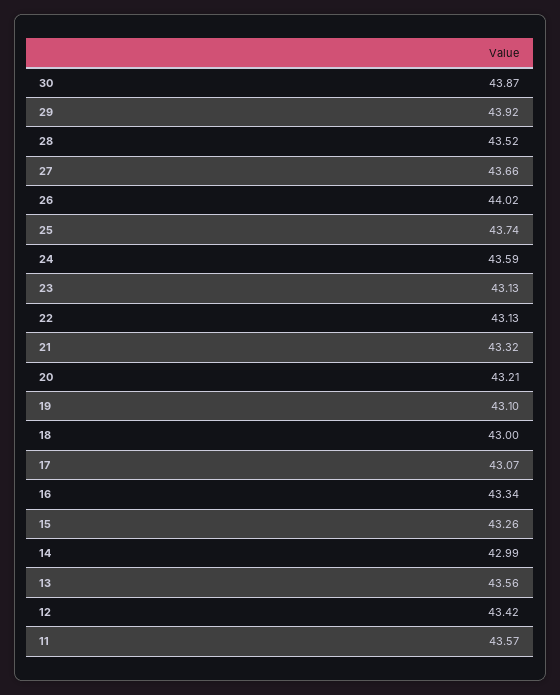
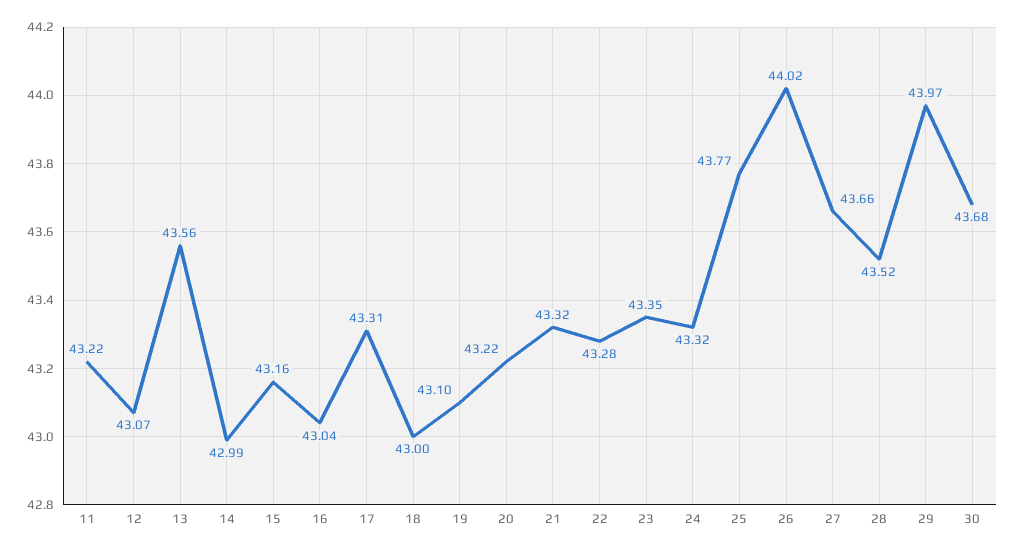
  {
-   "30": 43.87,
+   "30": 43.68,
-   "29": 43.92,
+   "29": 43.97,
    "28": 43.52,
    "27": 43.66,
    "26": 44.02,
-   "25": 43.74,
+   "25": 43.77,
-   "24": 43.59,
+   "24": 43.32,
-   "23": 43.13,
+   "23": 43.35,
-   "22": 43.13,
+   "22": 43.28,
    "21": 43.32,
-   "20": 43.21,
+   "20": 43.22,
    "19": 43.1,
    "18": 43,
-   "17": 43.07,
+   "17": 43.31,
-   "16": 43.34,
+   "16": 43.04,
-   "15": 43.26,
+   "15": 43.16,
    "14": 42.99,
    "13": 43.56,
-   "12": 43.42,
+   "12": 43.07,
-   "11": 43.57
+   "11": 43.22
  }

